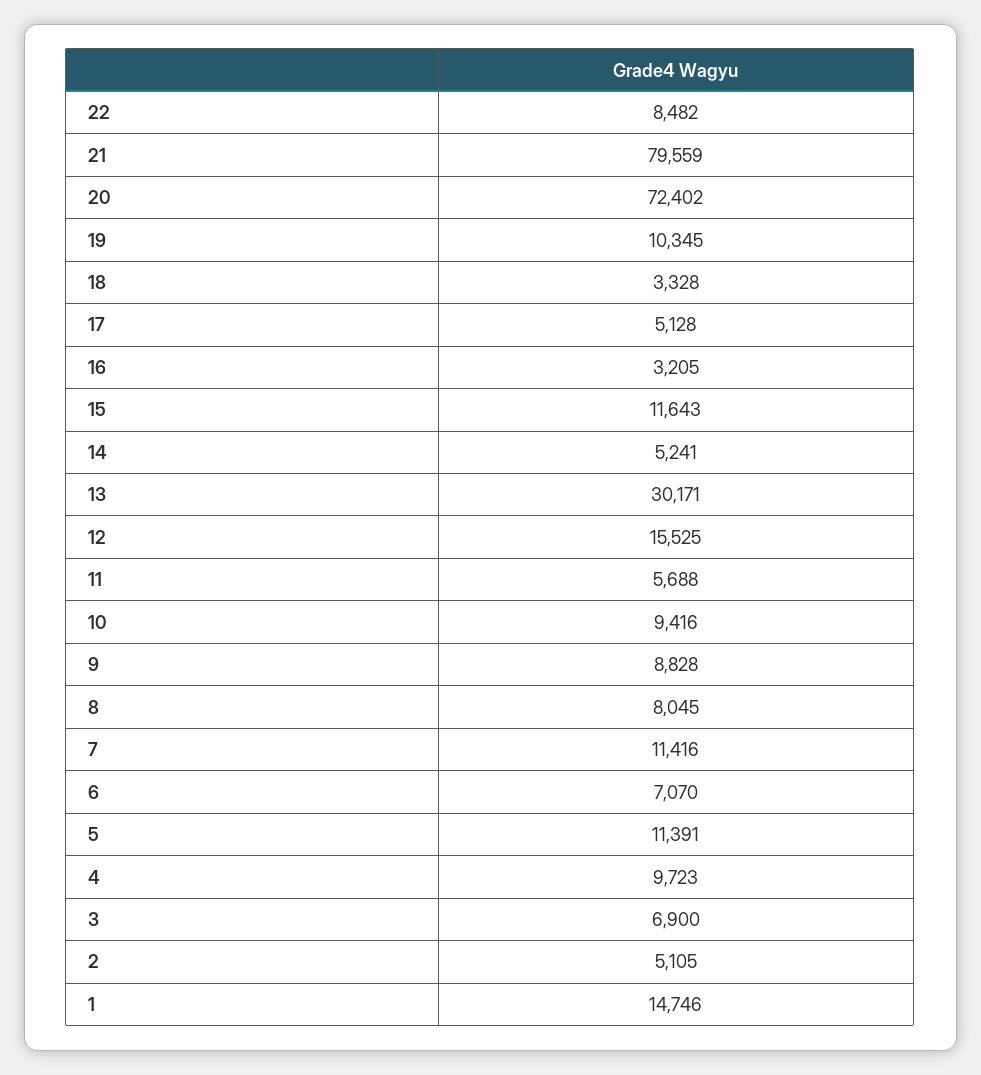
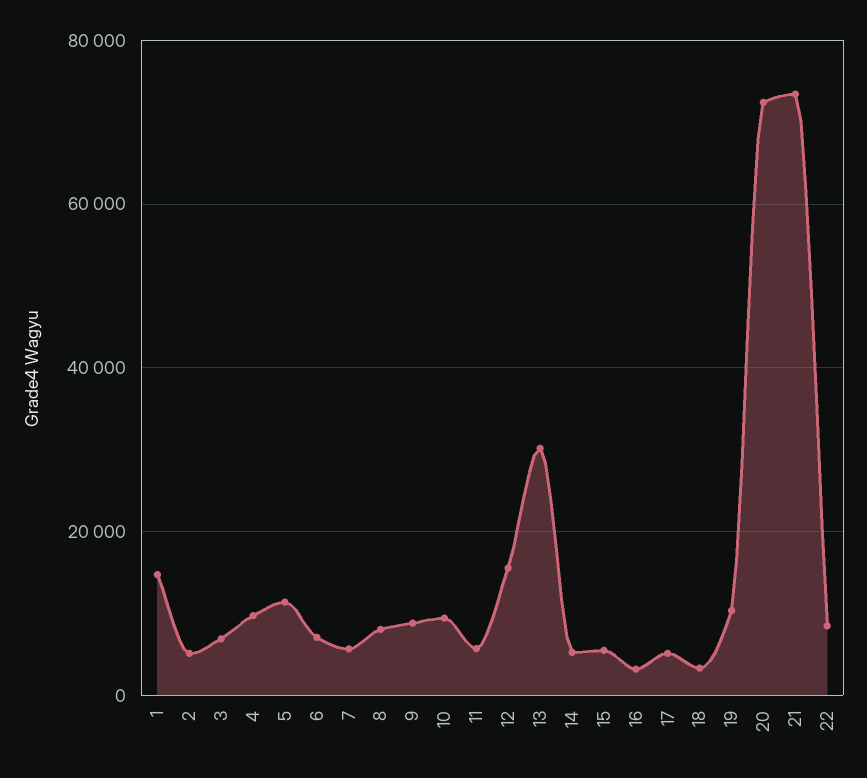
  {
    "22": 8482,
-   "21": 79559,
+   "21": 74000,
    "20": 72402,
    "19": 10345,
    "18": 3328,
    "17": 5128,
    "16": 3205,
-   "15": 11643,
+   "15": 6000,
    "14": 5241,
    "13": 30171,
    "12": 15525,
    "11": 5688,
    "10": 9416,
    "9": 8828,
    "8": 8045,
-   "7": 11416,
+   "7": 6000,
    "6": 7070,
    "5": 11391,
    "4": 9723,
    "3": 6900,
    "2": 5105,
    "1": 14746
  }

